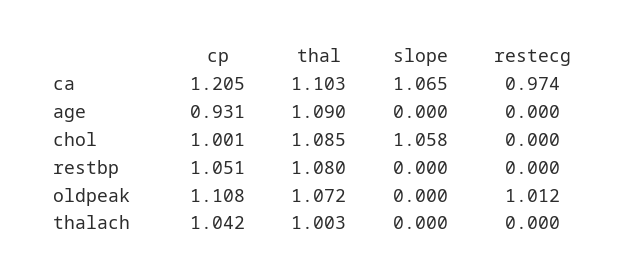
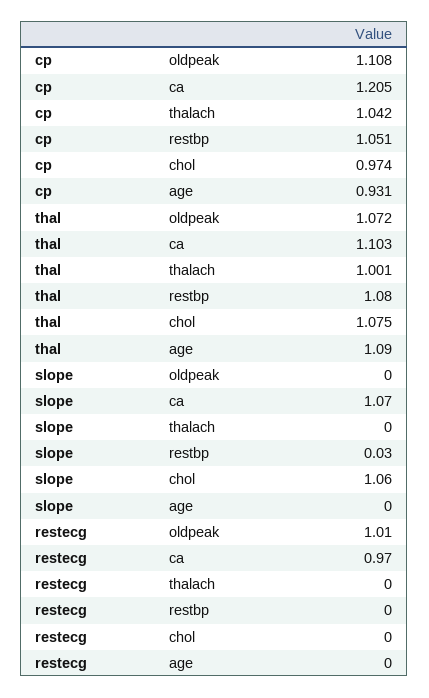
  {
    "cp": {
      "ca": 1.205,
      "age": 0.931,
-     "chol": 1.001,
+     "chol": 0.974,
      "restbp": 1.051,
      "oldpeak": 1.108,
      "thalach": 1.042
    },
    "thal": {
      "ca": 1.103,
      "age": 1.09,
-     "chol": 1.085,
+     "chol": 1.075,
      "restbp": 1.08,
      "oldpeak": 1.072,
-     "thalach": 1.003
+     "thalach": 1.001
    },
    "slope": {
      "ca": 1.065,
      "age": 0,
      "chol": 1.058,
-     "restbp": 0,
+     "restbp": 0.03,
      "oldpeak": 0,
      "thalach": 0
    },
    "restecg": {
      "ca": 0.974,
      "age": 0,
      "chol": 0,
      "restbp": 0,
      "oldpeak": 1.012,
      "thalach": 0
    }
  }

